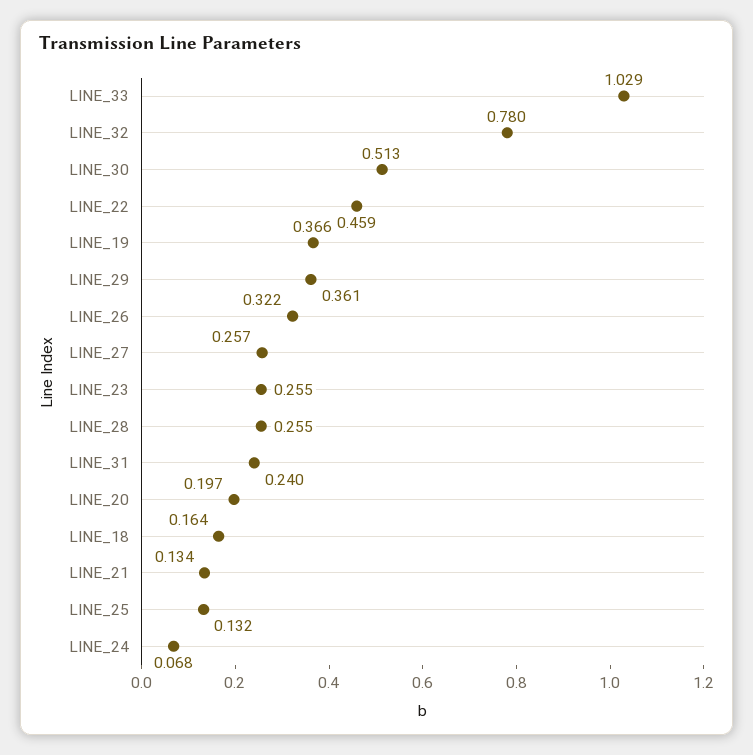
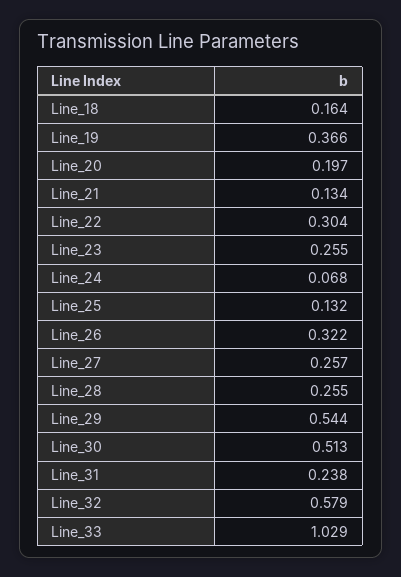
  {
    "LINE_33": 1.029,
-   "LINE_32": 0.78,
+   "LINE_32": 0.579,
    "LINE_30": 0.513,
-   "LINE_22": 0.459,
+   "LINE_22": 0.304,
    "LINE_19": 0.366,
-   "LINE_29": 0.361,
+   "LINE_29": 0.544,
    "LINE_26": 0.322,
    "LINE_27": 0.257,
    "LINE_23": 0.255,
    "LINE_28": 0.255,
-   "LINE_31": 0.24,
+   "LINE_31": 0.238,
    "LINE_20": 0.197,
    "LINE_18": 0.164,
    "LINE_21": 0.134,
    "LINE_25": 0.132,
    "LINE_24": 0.068
  }

